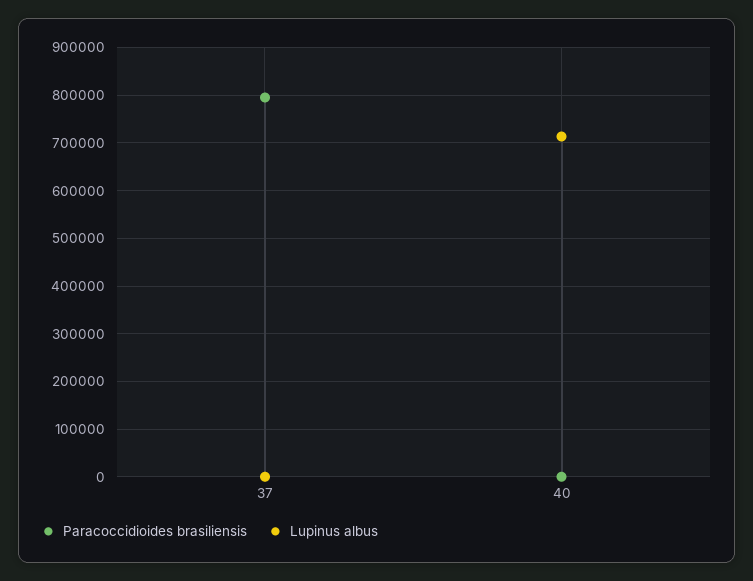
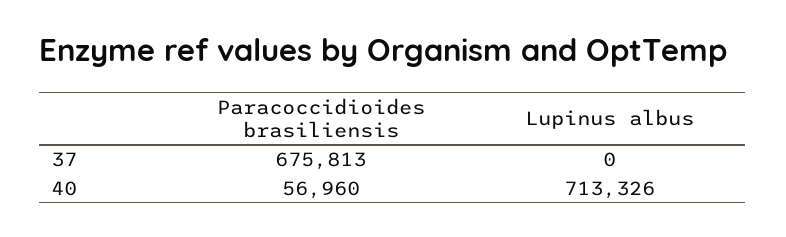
  {
    "Paracoccidioides brasiliensis": {
-     "37": 800000,
+     "37": 675813,
-     "40": 0
+     "40": 56960
    },
    "Lupinus albus": {
      "37": 0,
      "40": 713326
    }
  }

